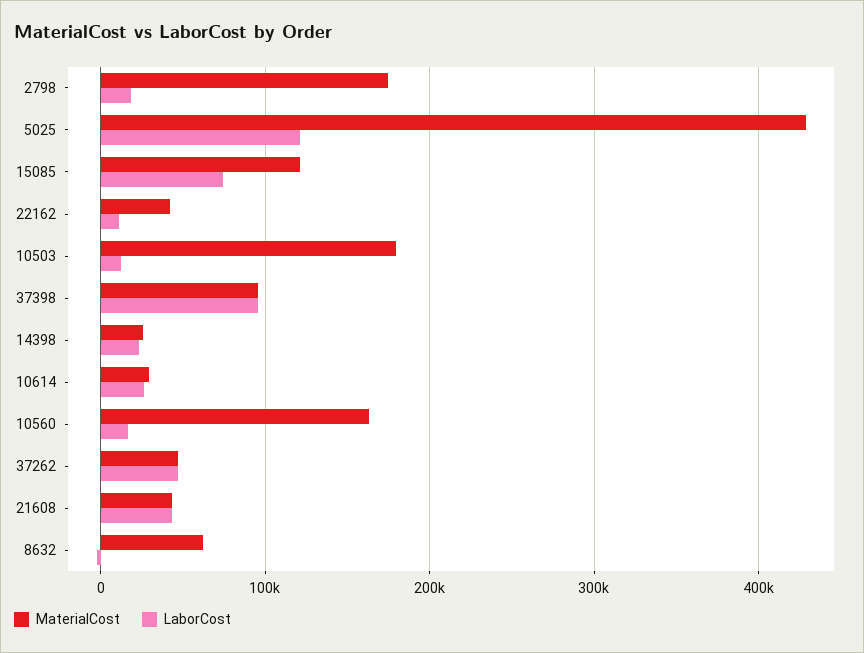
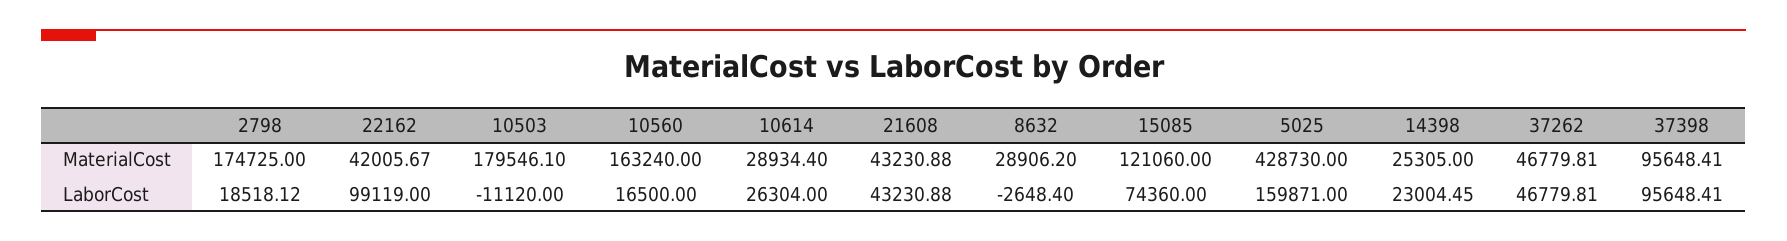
  {
    "MaterialCost": {
      "2798": 174725,
      "5025": 428730,
      "15085": 121060,
      "22162": 42005.67,
      "10503": 179546.1,
      "37398": 95648.41,
      "14398": 25305,
      "10614": 28934.4,
      "10560": 163240,
      "37262": 46779.81,
      "21608": 43230.88,
-     "8632": 60000
+     "8632": 28906.2
    },
    "LaborCost": {
      "2798": 18518.12,
-     "5025": 120000,
+     "5025": 159871,
      "15085": 74360,
-     "22162": 10000,
+     "22162": 99119,
-     "10503": 10000,
+     "10503": -11120,
      "37398": 95648.41,
      "14398": 23004.45,
      "10614": 26304,
      "10560": 16500,
      "37262": 46779.81,
      "21608": 43230.88,
      "8632": -2648.4
    }
  }

